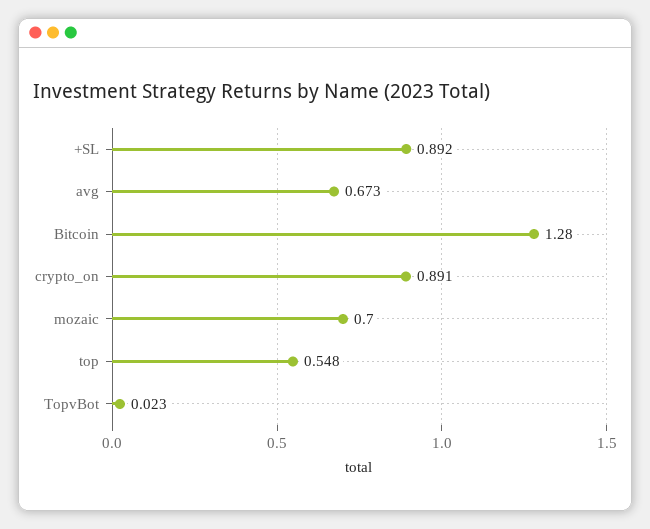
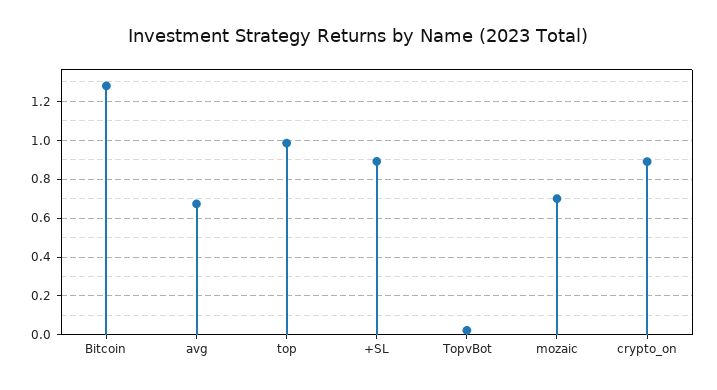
  {
    "+SL": 0.892,
    "avg": 0.673,
    "Bitcoin": 1.28,
    "crypto_on": 0.891,
    "mozaic": 0.7,
-   "top": 0.548,
+   "top": 1,
    "TopvBot": 0.023
  }

